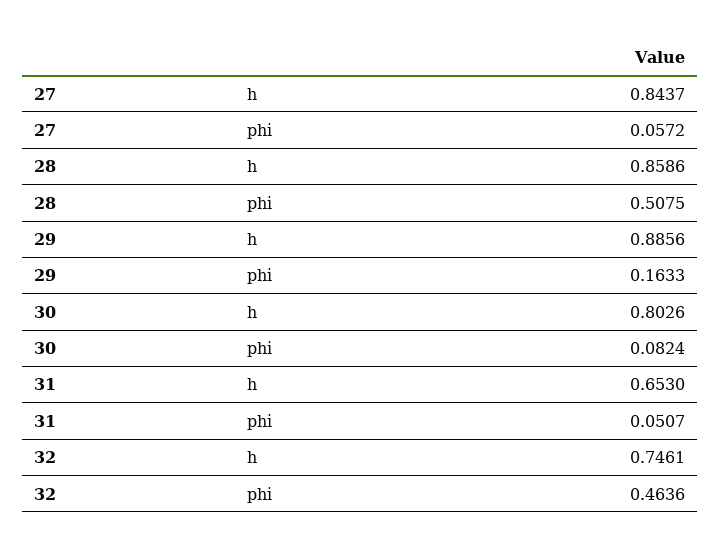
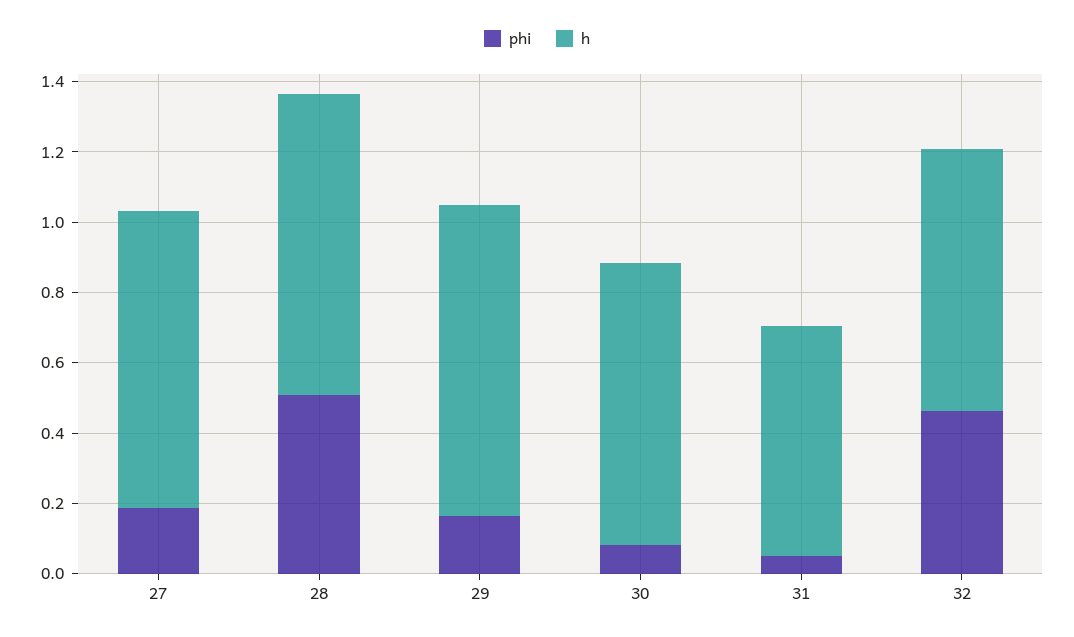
  {
    "h": {
      "27": 0.8437,
      "28": 0.8586,
      "29": 0.8856,
      "30": 0.8026,
      "31": 0.653,
      "32": 0.7461
    },
    "phi": {
-     "27": 0.0572,
+     "27": 0.2,
      "28": 0.5075,
      "29": 0.1633,
      "30": 0.0824,
      "31": 0.0507,
      "32": 0.4636
    }
  }

